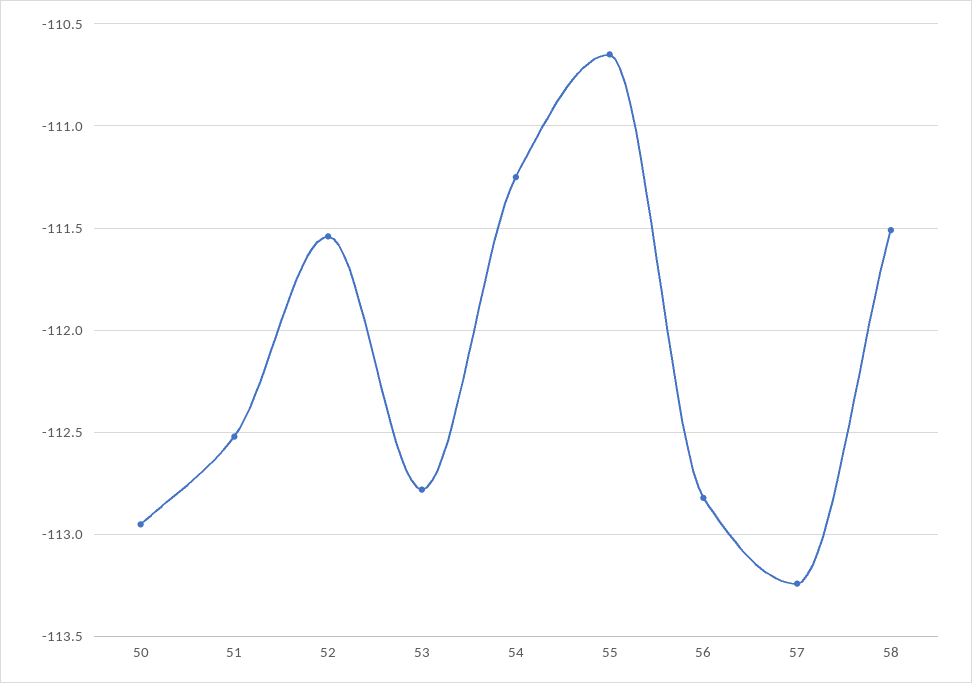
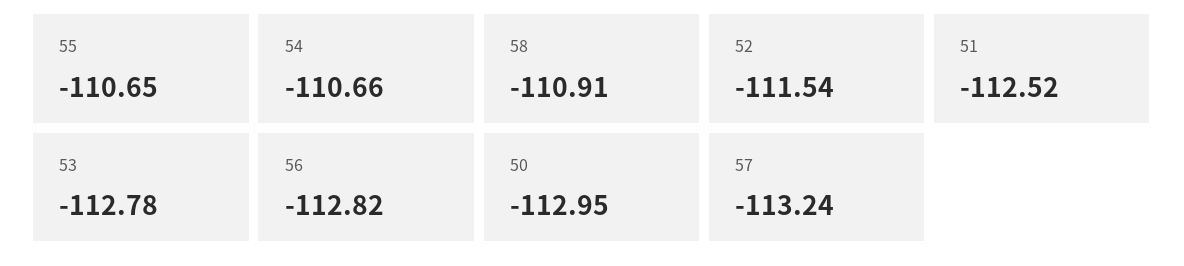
  {
    "50": -112.95,
    "51": -112.52,
    "52": -111.54,
    "53": -112.78,
-   "54": -111.25,
+   "54": -110.66,
    "55": -110.65,
    "56": -112.82,
    "57": -113.24,
-   "58": -111.5
+   "58": -110.91
  }

